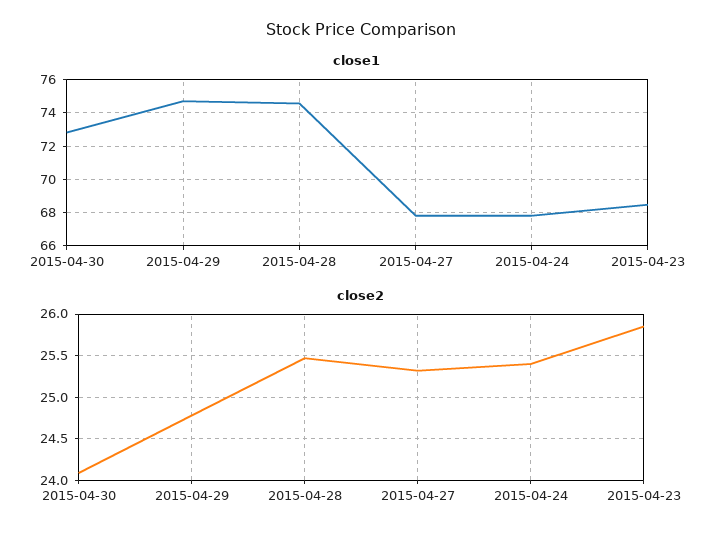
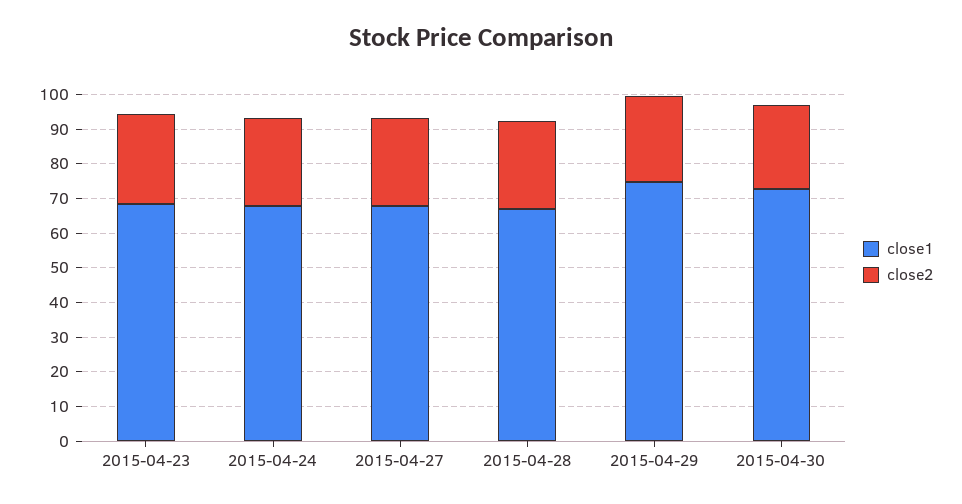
  {
    "close1": {
      "2015-04-30": 73,
      "2015-04-29": 74.5,
-     "2015-04-28": 74.5,
+     "2015-04-28": 67.5,
      "2015-04-27": 68,
      "2015-04-24": 68,
      "2015-04-23": 68.5
    },
    "close2": {
      "2015-04-30": 24.1,
      "2015-04-29": 24.8,
      "2015-04-28": 25.5,
      "2015-04-27": 25.3,
      "2015-04-24": 25.4,
      "2015-04-23": 25.9
    }
  }

